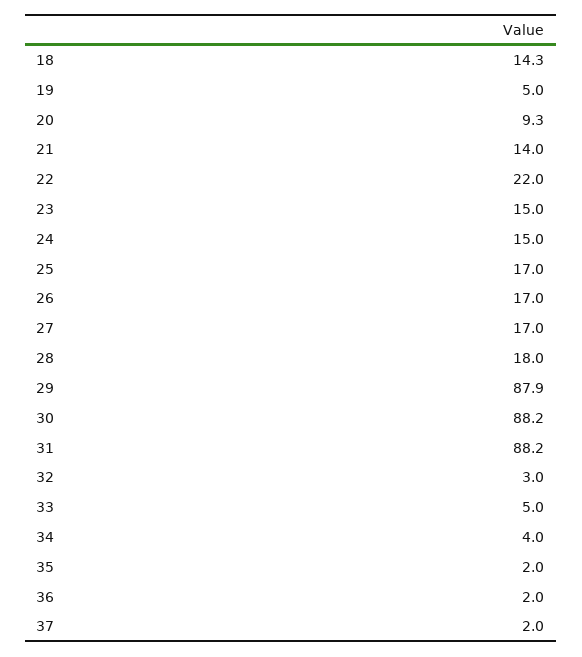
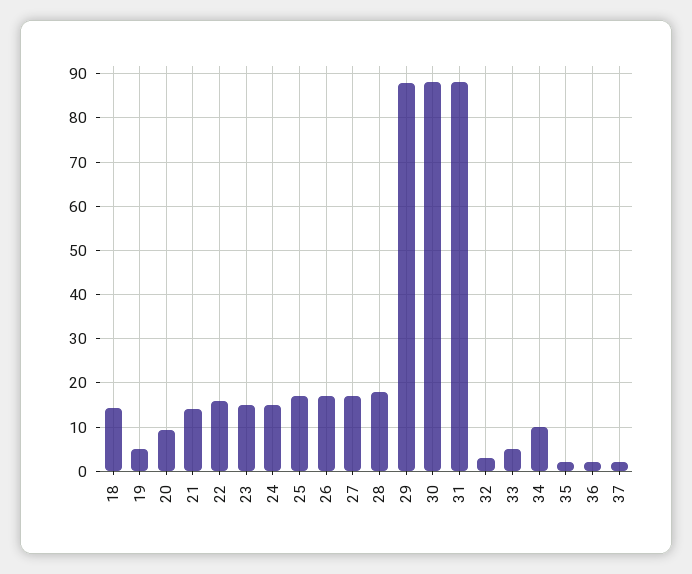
  {
    "18": 14.3,
    "19": 5,
    "20": 9.3,
    "21": 14,
-   "22": 22,
+   "22": 16,
    "23": 15,
    "24": 15,
    "25": 17,
    "26": 17,
    "27": 17,
    "28": 18,
    "29": 87.9,
    "30": 88.2,
    "31": 88.2,
    "32": 3,
    "33": 5,
-   "34": 4,
+   "34": 10,
    "35": 2,
    "36": 2,
    "37": 2
  }

